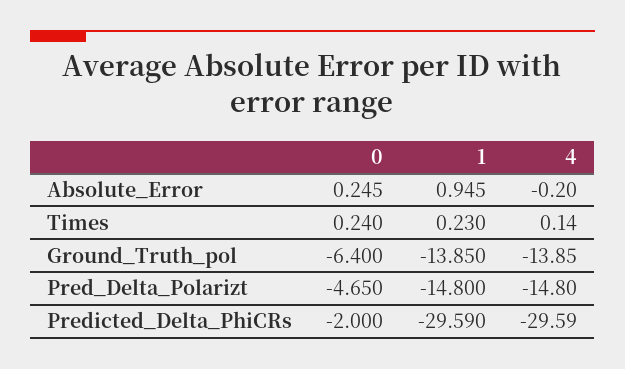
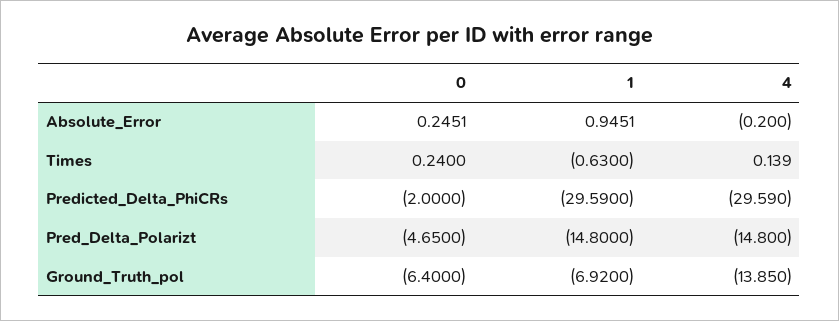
  {
    "0": {
      "Absolute_Error": 0.2451,
      "Times": 0.24,
      "Ground_Truth_pol": -6.4,
      "Pred_Delta_Polarizt": -4.65,
      "Predicted_Delta_PhiCRs": -2
    },
    "1": {
      "Absolute_Error": 0.9451,
-     "Times": 0.23,
+     "Times": -0.63,
-     "Ground_Truth_pol": -13.85,
+     "Ground_Truth_pol": -6.92,
      "Pred_Delta_Polarizt": -14.8,
      "Predicted_Delta_PhiCRs": -29.59
    },
    "4": {
      "Absolute_Error": -0.2,
      "Times": 0.139,
      "Ground_Truth_pol": -13.85,
      "Pred_Delta_Polarizt": -14.8,
      "Predicted_Delta_PhiCRs": -29.59
    }
  }

